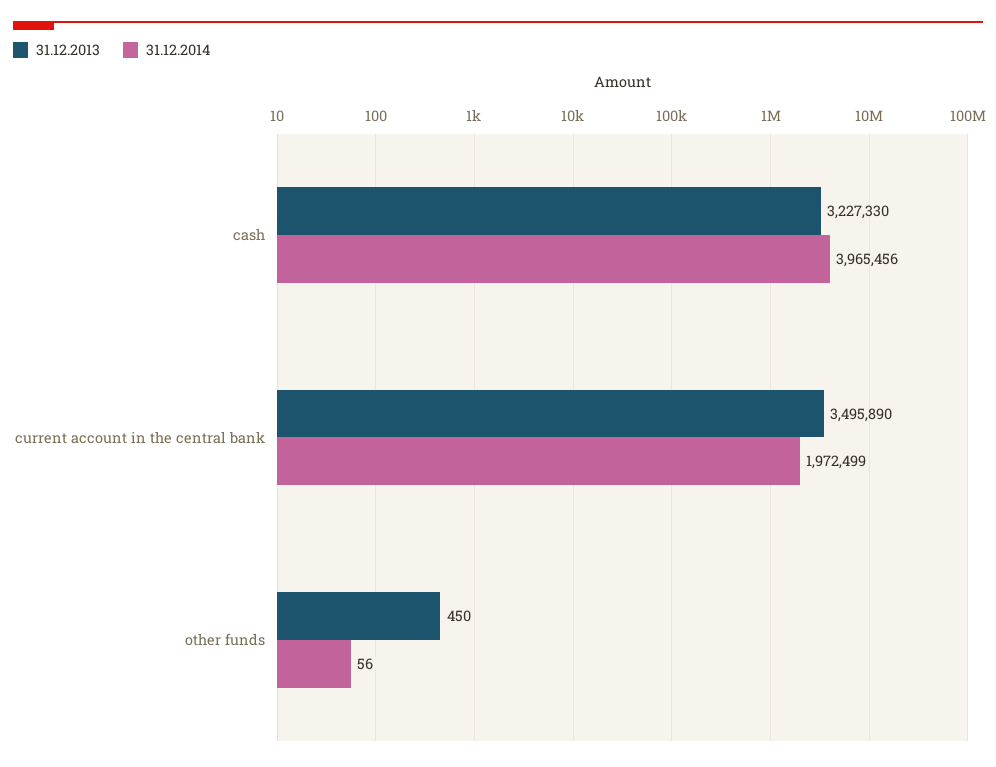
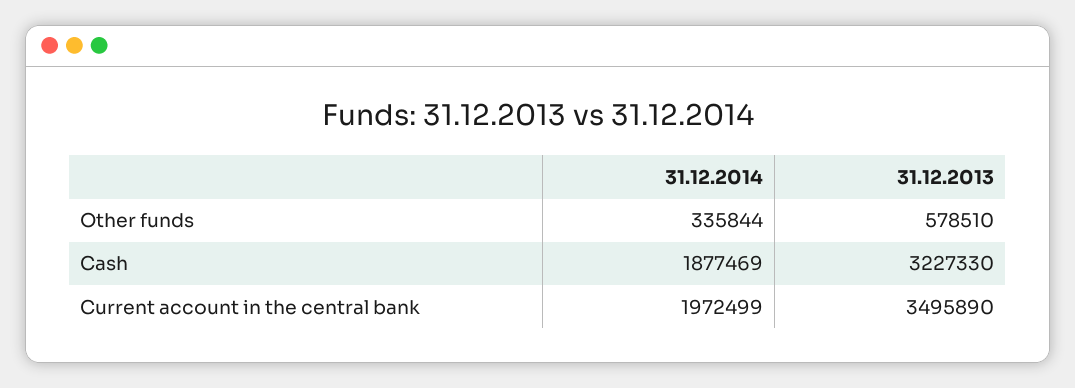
  {
    "31.12.2013": {
      "cash": 3227330,
      "current account in the central bank": 3495890,
-     "other funds": 450
+     "other funds": 578510
    },
    "31.12.2014": {
-     "cash": 3965456,
+     "cash": 1877469,
      "current account in the central bank": 1972499,
-     "other funds": 56
+     "other funds": 335844
    }
  }

